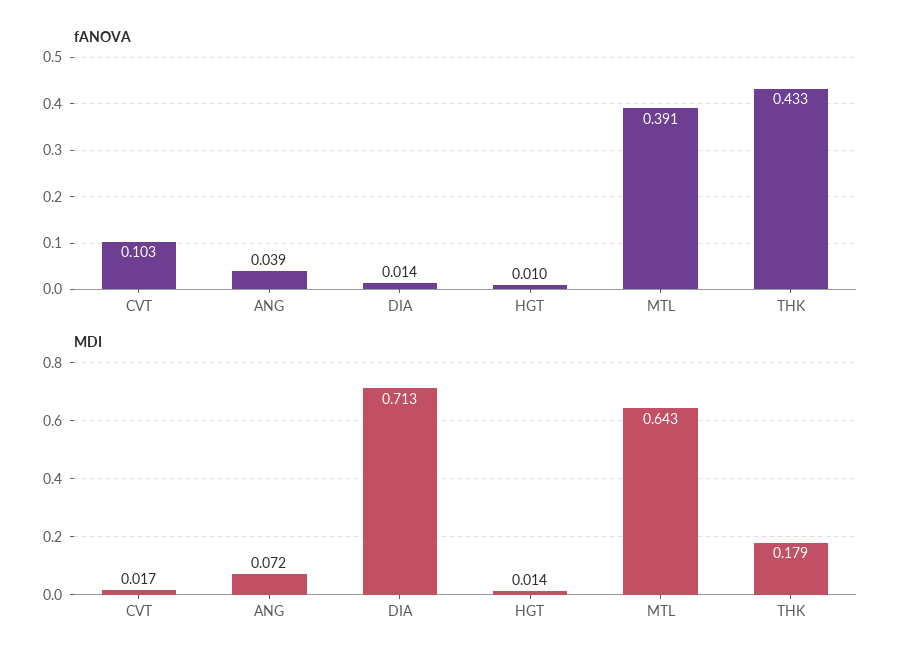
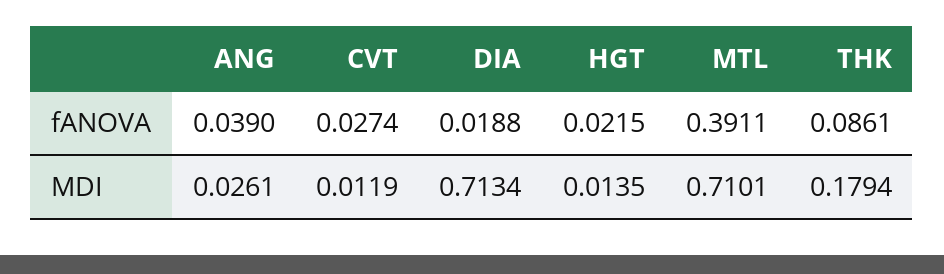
  {
    "fANOVA": {
-     "CVT": 0.103,
+     "CVT": 0.0274,
      "ANG": 0.039,
-     "DIA": 0.014,
+     "DIA": 0.0188,
-     "HGT": 0.01,
+     "HGT": 0.0215,
      "MTL": 0.3911,
-     "THK": 0.433
+     "THK": 0.0861
    },
    "MDI": {
-     "CVT": 0.017,
+     "CVT": 0.0119,
-     "ANG": 0.072,
+     "ANG": 0.0261,
      "DIA": 0.7134,
      "HGT": 0.0135,
-     "MTL": 0.643,
+     "MTL": 0.7101,
      "THK": 0.1794
    }
  }

